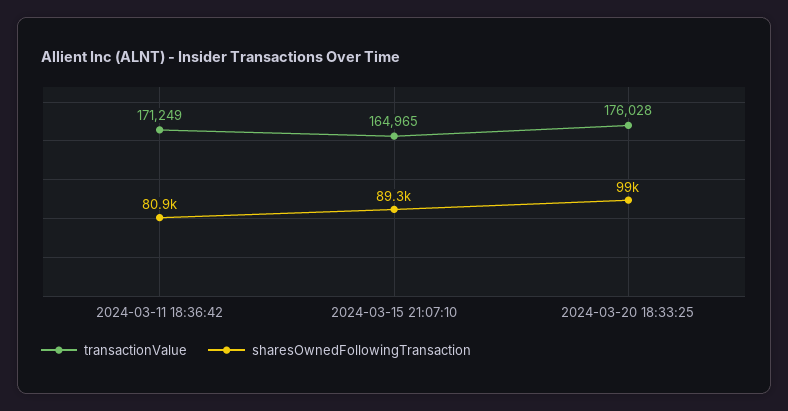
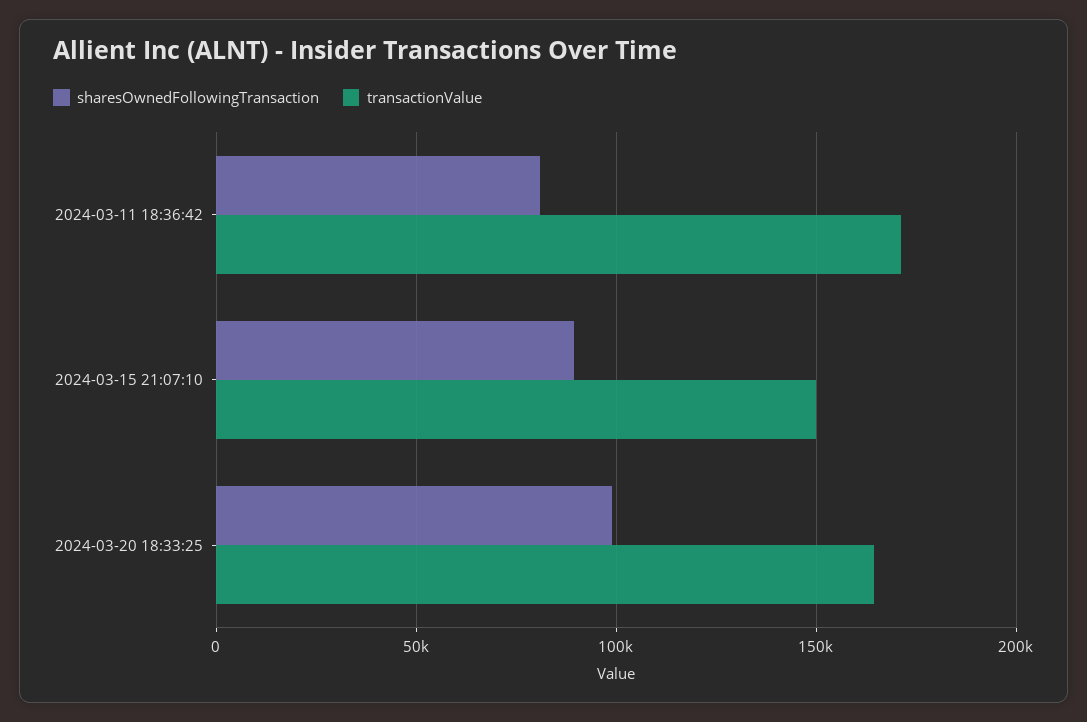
  {
    "transactionValue": {
      "2024-03-11 18:36:42": 171249,
-     "2024-03-15 21:07:10": 164965,
+     "2024-03-15 21:07:10": 150000,
-     "2024-03-20 18:33:25": 176028
+     "2024-03-20 18:33:25": 165000
    },
    "sharesOwnedFollowingTransaction": {
      "2024-03-11 18:36:42": 80900,
      "2024-03-15 21:07:10": 89300,
      "2024-03-20 18:33:25": 99000
    }
  }

